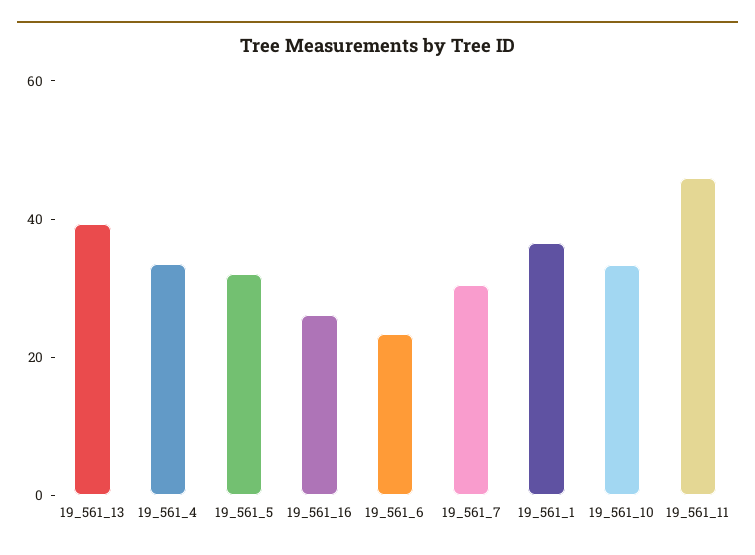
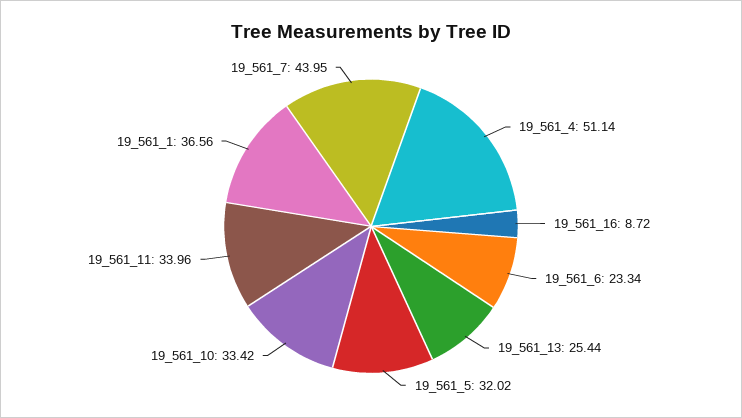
  {
-   "19_561_13": 40,
+   "19_561_13": 25.44,
-   "19_561_4": 35,
+   "19_561_4": 51.14,
    "19_561_5": 32.02,
-   "19_561_16": 25,
+   "19_561_16": 8.72,
    "19_561_6": 23.34,
-   "19_561_7": 30,
+   "19_561_7": 43.95,
    "19_561_1": 36.56,
    "19_561_10": 33.42,
-   "19_561_11": 45
+   "19_561_11": 33.96
  }

